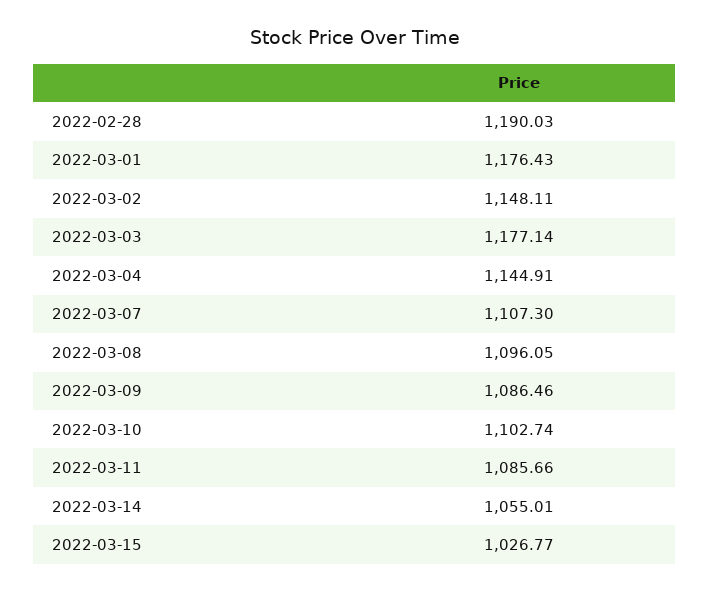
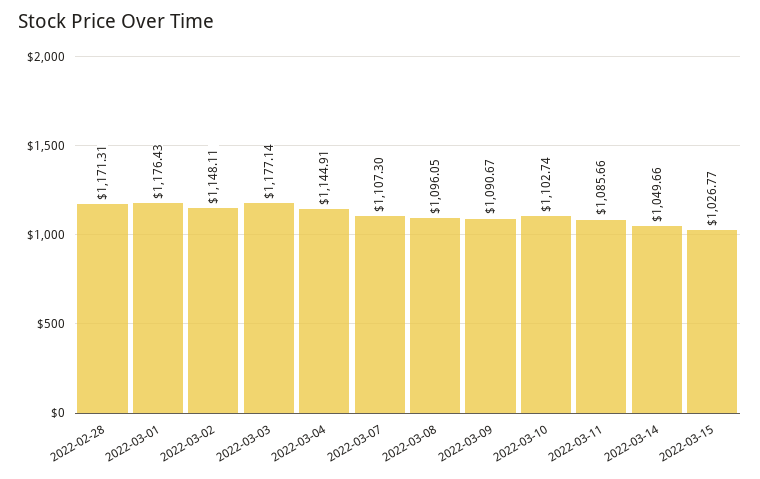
  {
-   "2022-02-28": 1190.03,
+   "2022-02-28": 1171.31,
    "2022-03-01": 1176.43,
    "2022-03-02": 1148.11,
    "2022-03-03": 1177.14,
    "2022-03-04": 1144.91,
    "2022-03-07": 1107.3,
    "2022-03-08": 1096.05,
-   "2022-03-09": 1086.46,
+   "2022-03-09": 1090.67,
    "2022-03-10": 1102.74,
    "2022-03-11": 1085.66,
-   "2022-03-14": 1055.01,
+   "2022-03-14": 1049.66,
    "2022-03-15": 1026.77
  }

